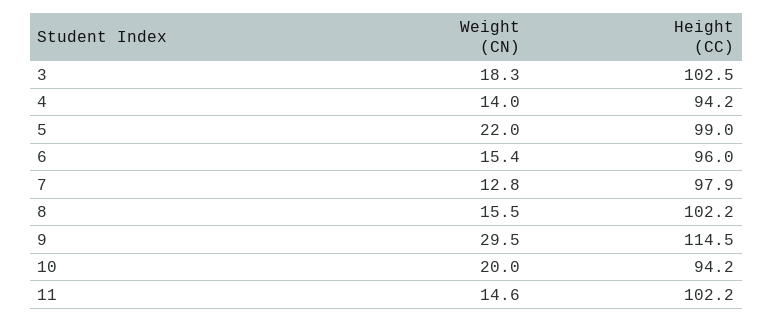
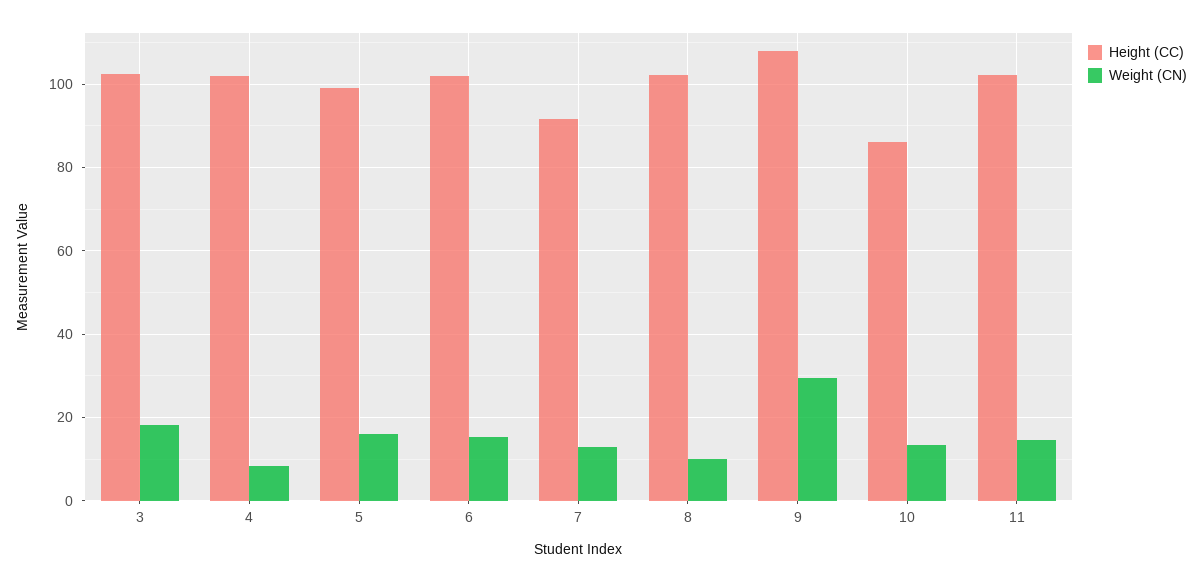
  {
    "Weight (CN)": {
      "3": 18.3,
-     "4": 14,
+     "4": 8,
-     "5": 22,
+     "5": 16,
      "6": 15.4,
      "7": 12.8,
-     "8": 15.5,
+     "8": 10,
      "9": 29.5,
-     "10": 20,
+     "10": 14,
      "11": 14.6
    },
    "Height (CC)": {
      "3": 102.5,
-     "4": 94.2,
+     "4": 102,
      "5": 99,
-     "6": 96,
+     "6": 102,
-     "7": 97.9,
+     "7": 92,
      "8": 102.2,
-     "9": 114.5,
+     "9": 108,
-     "10": 94.2,
+     "10": 86,
      "11": 102.2
    }
  }

